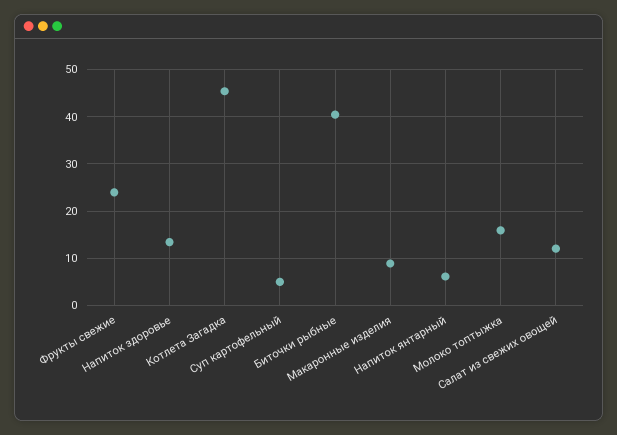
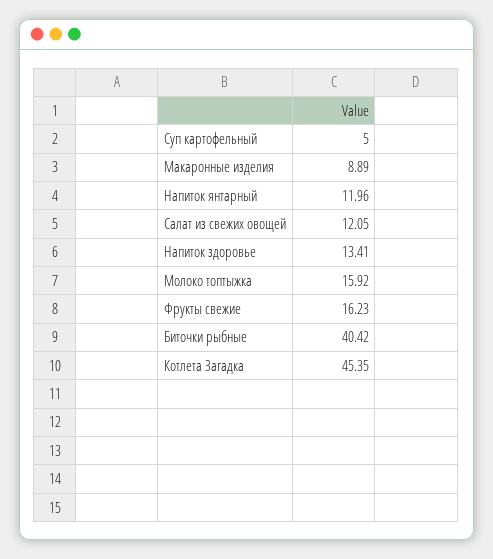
  {
-   "Фрукты свежие": 24,
+   "Фрукты свежие": 16.23,
    "Напиток здоровье": 13.41,
    "Котлета Загадка": 45.35,
    "Суп картофельный": 5,
    "Биточки рыбные": 40.42,
    "Макаронные изделия": 8.89,
-   "Напиток янтарный": 6,
+   "Напиток янтарный": 11.96,
    "Молоко топтыжка": 15.92,
    "Салат из свежих овощей": 12.05
  }

